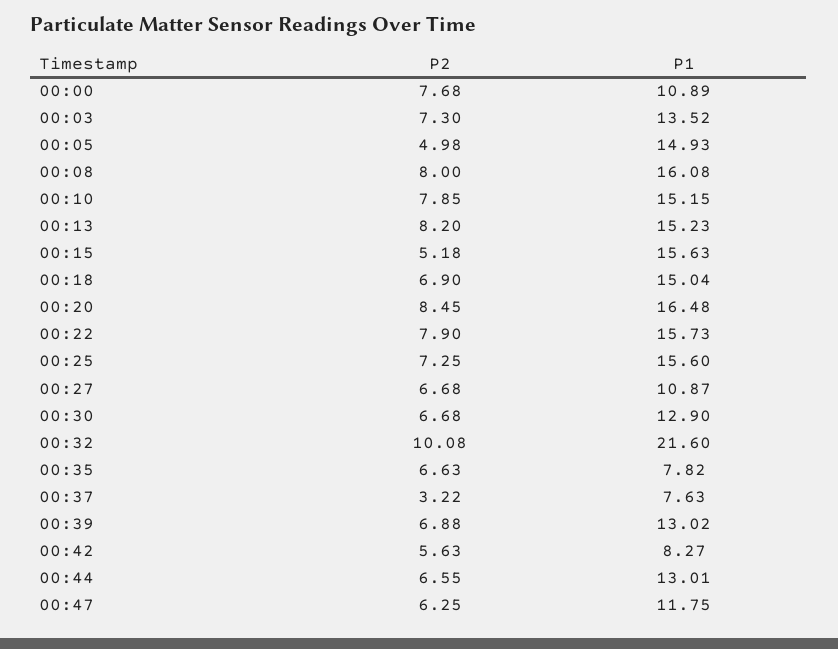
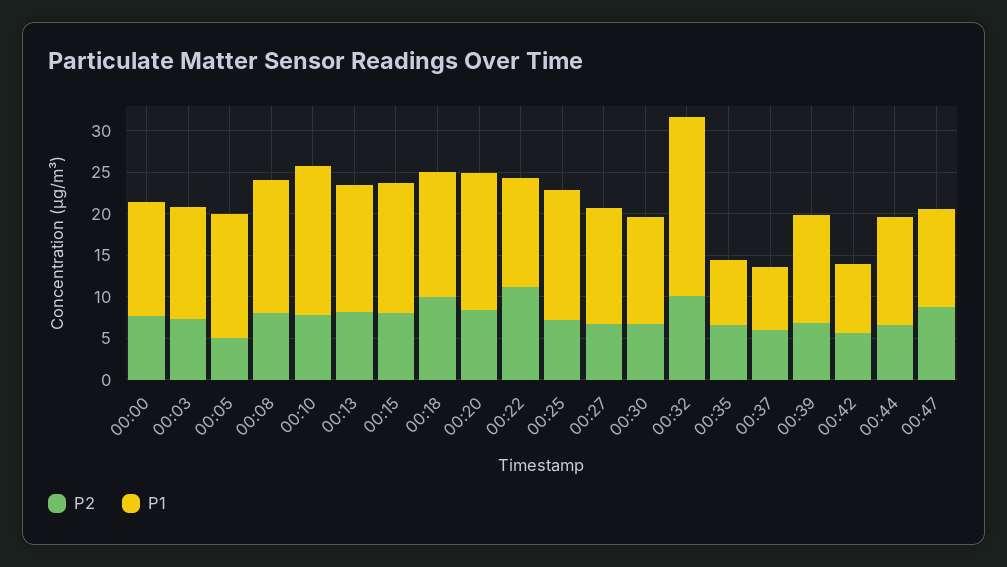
  {
    "P2": {
      "00:00": 7.68,
      "00:03": 7.3,
      "00:05": 4.98,
      "00:08": 8,
      "00:10": 7.85,
      "00:13": 8.2,
-     "00:15": 5.18,
+     "00:15": 8,
-     "00:18": 6.9,
+     "00:18": 10,
      "00:20": 8.45,
-     "00:22": 7.9,
+     "00:22": 11,
      "00:25": 7.25,
      "00:27": 6.68,
      "00:30": 6.68,
      "00:32": 10.08,
      "00:35": 6.63,
-     "00:37": 3.22,
+     "00:37": 6,
      "00:39": 6.88,
      "00:42": 5.63,
      "00:44": 6.55,
-     "00:47": 6.25
+     "00:47": 9
    },
    "P1": {
-     "00:00": 10.89,
+     "00:00": 14,
      "00:03": 13.52,
      "00:05": 14.93,
      "00:08": 16.08,
-     "00:10": 15.15,
+     "00:10": 18,
      "00:13": 15.23,
      "00:15": 15.63,
      "00:18": 15.04,
      "00:20": 16.48,
-     "00:22": 15.73,
+     "00:22": 13,
      "00:25": 15.6,
-     "00:27": 10.87,
+     "00:27": 14,
      "00:30": 12.9,
      "00:32": 21.6,
      "00:35": 7.82,
      "00:37": 7.63,
      "00:39": 13.02,
      "00:42": 8.27,
      "00:44": 13.01,
      "00:47": 11.75
    }
  }

